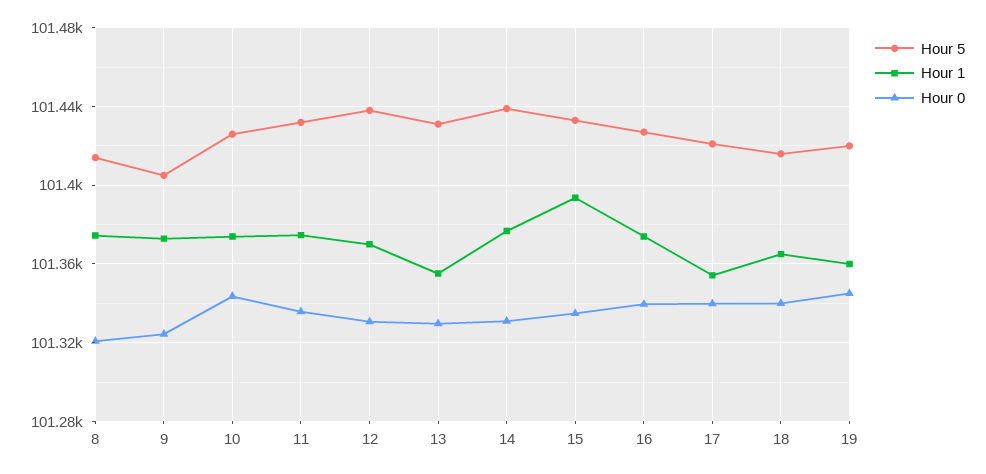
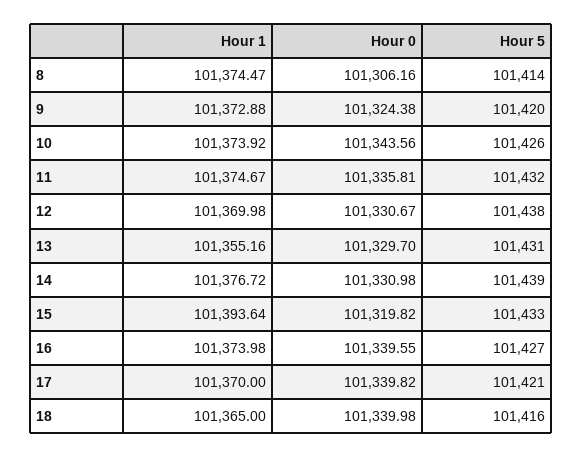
  {
    "Hour 5": {
      "8": 101414,
-     "9": 101405,
+     "9": 101420,
      "10": 101426,
      "11": 101432,
      "12": 101438,
      "13": 101431,
      "14": 101439,
      "15": 101433,
      "16": 101427,
      "17": 101421,
-     "18": 101416,
+     "18": 101416
-     "19": 101420
    },
    "Hour 1": {
      "8": 101374.47,
      "9": 101372.88,
      "10": 101373.92,
      "11": 101374.67,
      "12": 101369.98,
      "13": 101355.16,
      "14": 101376.72,
      "15": 101393.64,
      "16": 101373.98,
-     "17": 101355,
+     "17": 101370,
-     "18": 101365,
+     "18": 101365
-     "19": 101360
    },
    "Hour 0": {
-     "8": 101320,
+     "8": 101306.16,
      "9": 101324.38,
      "10": 101343.56,
      "11": 101335.81,
      "12": 101330.67,
      "13": 101329.7,
      "14": 101330.98,
-     "15": 101335,
+     "15": 101319.82,
      "16": 101339.55,
      "17": 101339.82,
-     "18": 101339.98,
+     "18": 101339.98
-     "19": 101345
    }
  }

